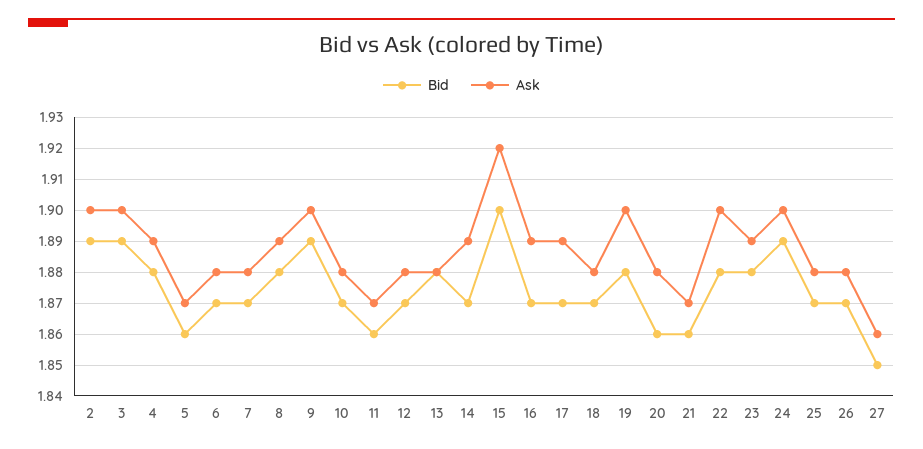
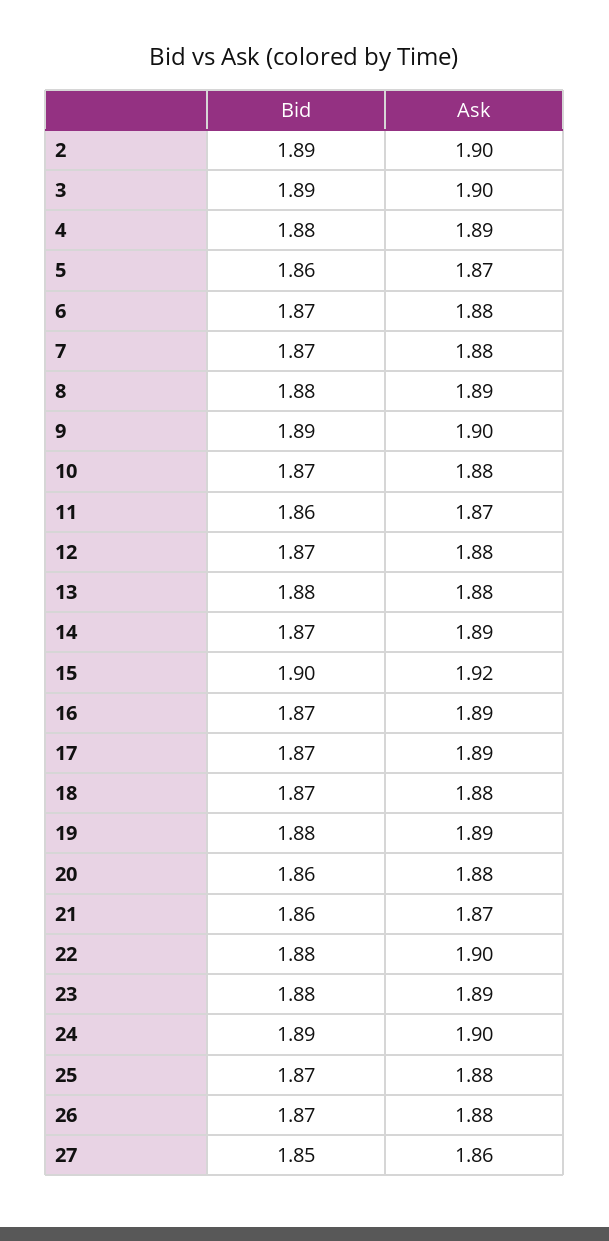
  {
    "Bid": {
      "2": 1.89,
      "3": 1.89,
      "4": 1.88,
      "5": 1.86,
      "6": 1.87,
      "7": 1.87,
      "8": 1.88,
      "9": 1.89,
      "10": 1.87,
      "11": 1.86,
      "12": 1.87,
      "13": 1.88,
      "14": 1.87,
      "15": 1.9,
      "16": 1.87,
      "17": 1.87,
      "18": 1.87,
      "19": 1.88,
      "20": 1.86,
      "21": 1.86,
      "22": 1.88,
      "23": 1.88,
      "24": 1.89,
      "25": 1.87,
      "26": 1.87,
      "27": 1.85
    },
    "Ask": {
      "2": 1.9,
      "3": 1.9,
      "4": 1.89,
      "5": 1.87,
      "6": 1.88,
      "7": 1.88,
      "8": 1.89,
      "9": 1.9,
      "10": 1.88,
      "11": 1.87,
      "12": 1.88,
      "13": 1.88,
      "14": 1.89,
      "15": 1.92,
      "16": 1.89,
      "17": 1.89,
      "18": 1.88,
-     "19": 1.9,
+     "19": 1.89,
      "20": 1.88,
      "21": 1.87,
      "22": 1.9,
      "23": 1.89,
      "24": 1.9,
      "25": 1.88,
      "26": 1.88,
      "27": 1.86
    }
  }

